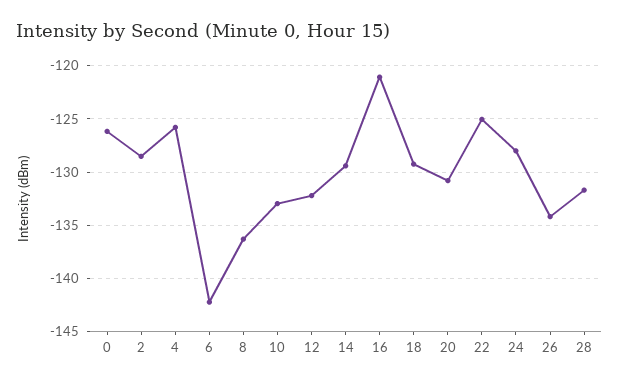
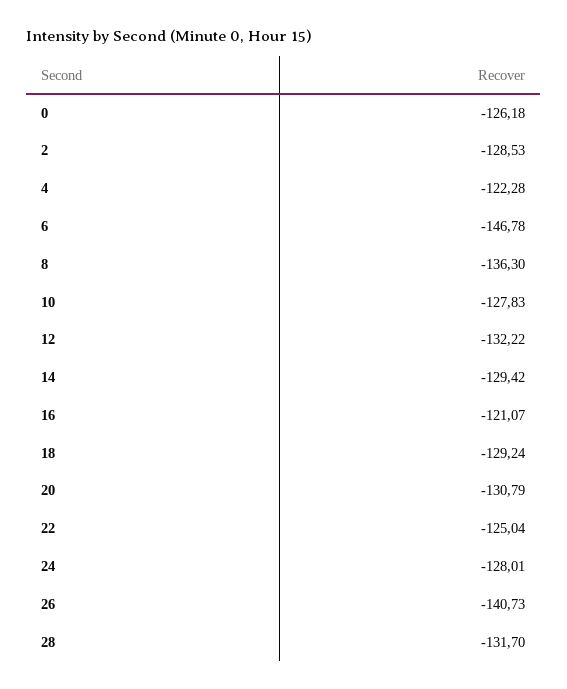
  {
    "0": -126.18,
    "2": -128.53,
-   "4": -126,
+   "4": -122.28,
-   "6": -142,
+   "6": -146.78,
    "8": -136.3,
-   "10": -133,
+   "10": -127.83,
    "12": -132.22,
    "14": -129.42,
    "16": -121.07,
    "18": -129.24,
    "20": -130.79,
    "22": -125.04,
    "24": -128.01,
-   "26": -134,
+   "26": -140.73,
    "28": -131.7
  }

